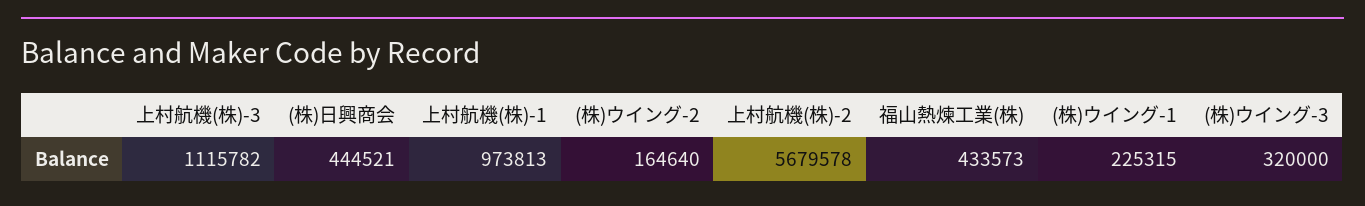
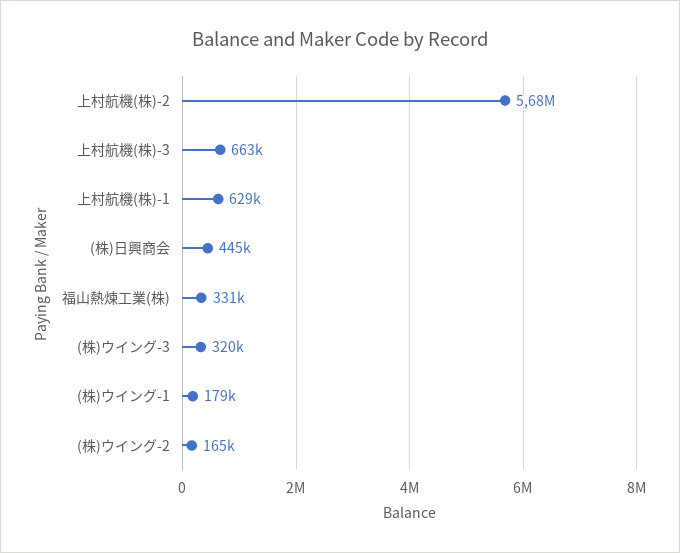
  {
-   "上村航機(株)-3": 1115782,
+   "上村航機(株)-3": 663000,
    "(株)日興商会": 444521,
-   "上村航機(株)-1": 973813,
+   "上村航機(株)-1": 629000,
    "(株)ウイング-2": 164640,
    "上村航機(株)-2": 5679578,
-   "福山熱煉工業(株)": 433573,
+   "福山熱煉工業(株)": 331000,
-   "(株)ウイング-1": 225315,
+   "(株)ウイング-1": 179000,
    "(株)ウイング-3": 320000
  }

